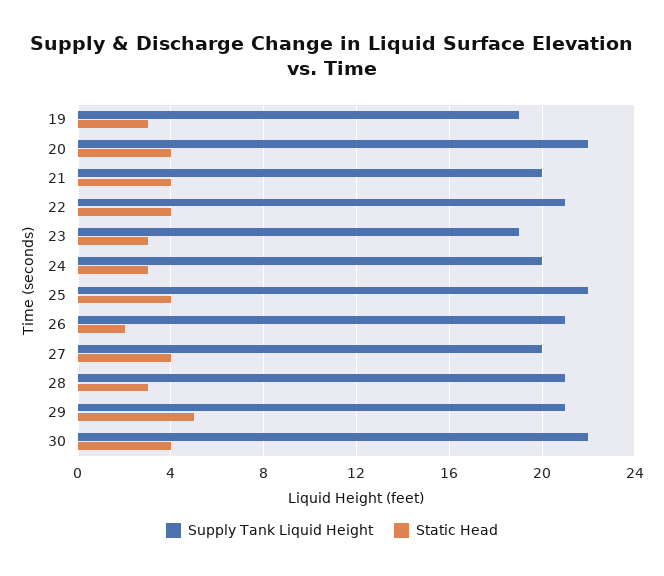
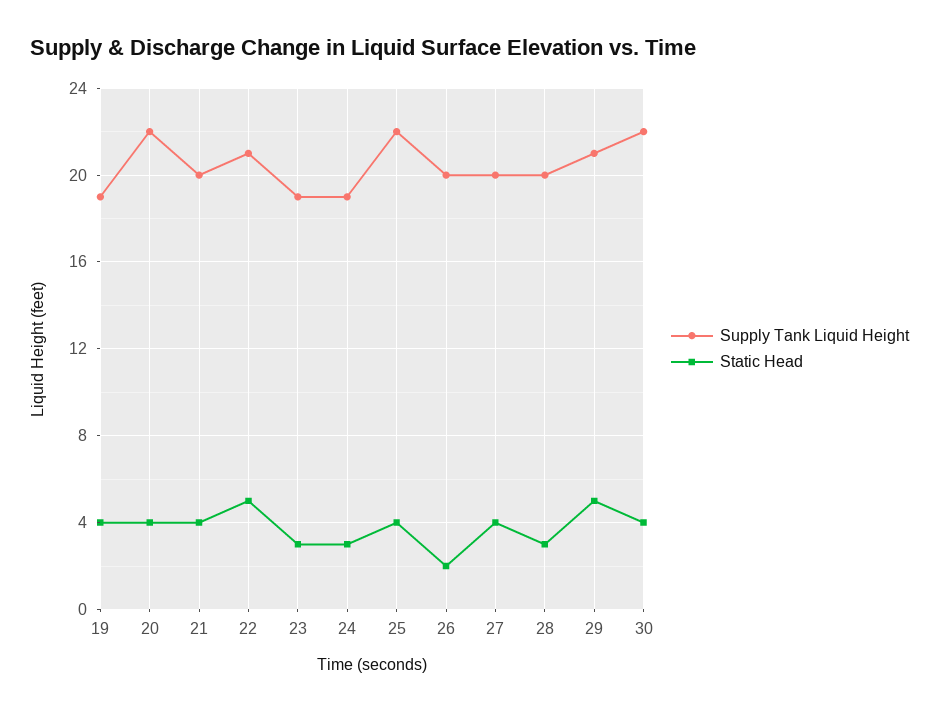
  {
    "Supply Tank Liquid Height": {
      "19": 19,
      "20": 22,
      "21": 20,
      "22": 21,
      "23": 19,
-     "24": 20,
+     "24": 19,
      "25": 22,
-     "26": 21,
+     "26": 20,
      "27": 20,
-     "28": 21,
+     "28": 20,
      "29": 21,
      "30": 22
    },
    "Static Head": {
-     "19": 3,
+     "19": 4,
      "20": 4,
      "21": 4,
-     "22": 4,
+     "22": 5,
      "23": 3,
      "24": 3,
      "25": 4,
      "26": 2,
      "27": 4,
      "28": 3,
      "29": 5,
      "30": 4
    }
  }

